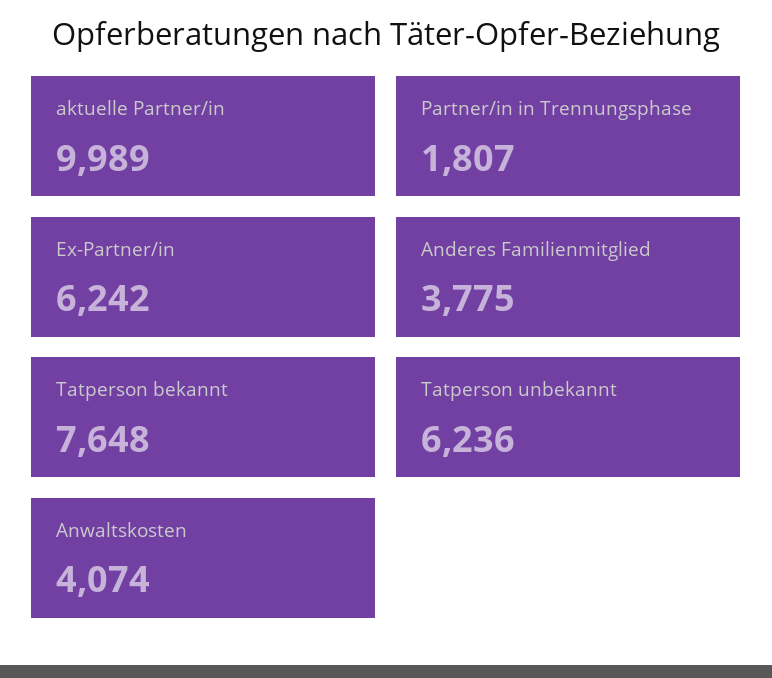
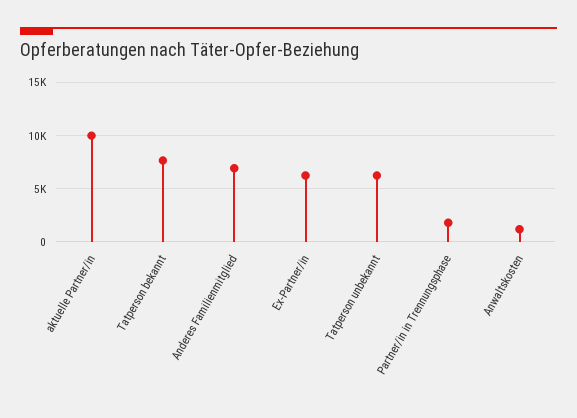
  {
    "aktuelle Partner/in": 9989,
    "Partner/in in Trennungsphase": 1807,
    "Ex-Partner/in": 6242,
-   "Anderes Familienmitglied": 3775,
+   "Anderes Familienmitglied": 7000,
    "Tatperson bekannt": 7648,
    "Tatperson unbekannt": 6236,
-   "Anwaltskosten": 4074
+   "Anwaltskosten": 1000
  }

